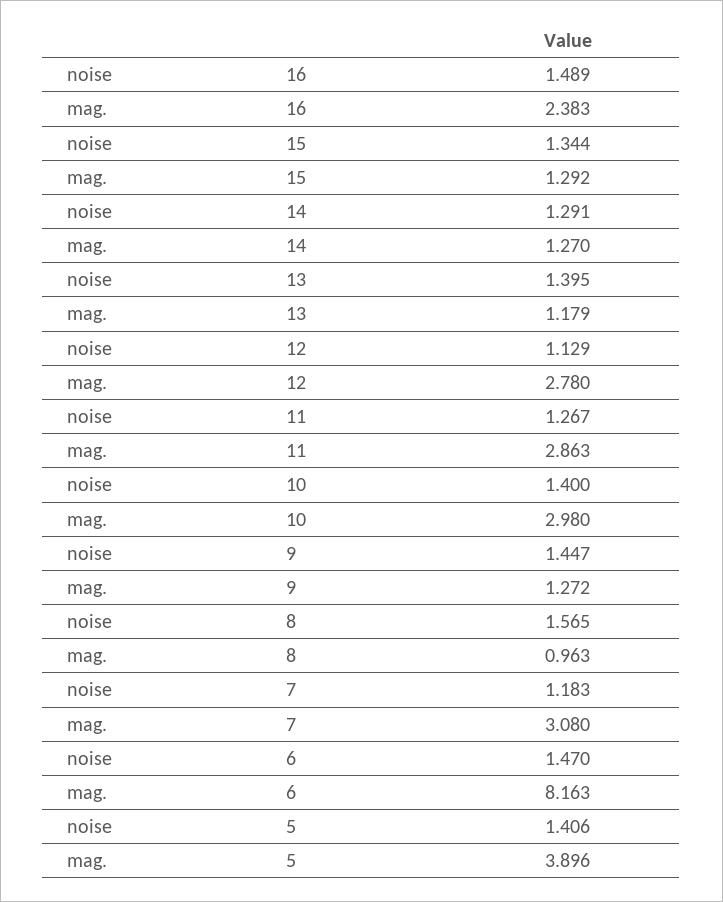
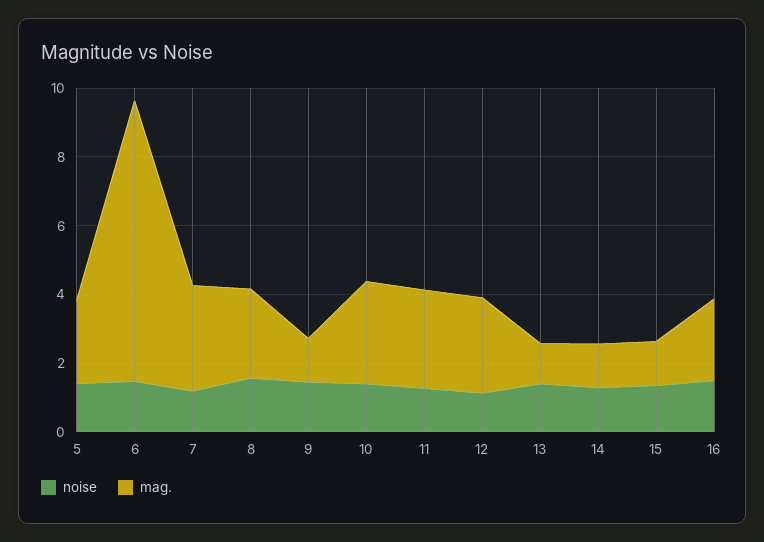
  {
    "noise": {
      "16": 1.489,
      "15": 1.344,
      "14": 1.291,
      "13": 1.395,
      "12": 1.129,
      "11": 1.267,
      "10": 1.4,
      "9": 1.447,
      "8": 1.565,
      "7": 1.183,
      "6": 1.47,
      "5": 1.406
    },
    "mag.": {
      "16": 2.383,
      "15": 1.292,
      "14": 1.27,
      "13": 1.179,
      "12": 2.78,
      "11": 2.863,
      "10": 2.98,
      "9": 1.272,
-     "8": 0.963,
+     "8": 2.5,
      "7": 3.08,
      "6": 8.163,
-     "5": 3.896
+     "5": 2.5
    }
  }

